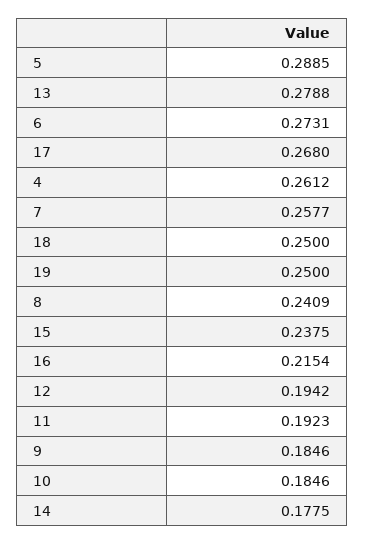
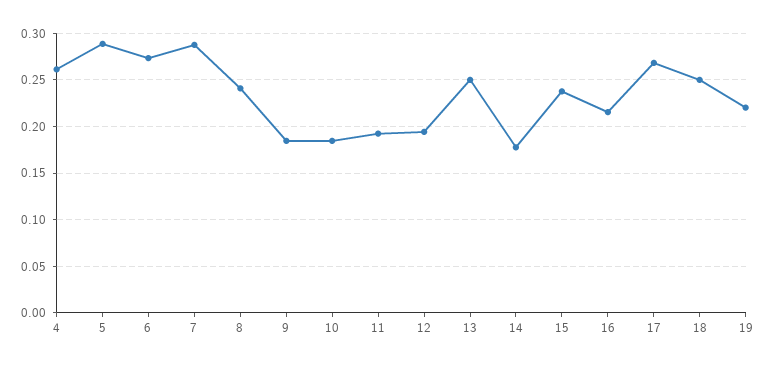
  {
    "5": 0.2885,
-   "13": 0.2788,
+   "13": 0.25,
    "6": 0.2731,
    "17": 0.268,
    "4": 0.2612,
-   "7": 0.2577,
+   "7": 0.29,
    "18": 0.25,
-   "19": 0.25,
+   "19": 0.22,
    "8": 0.2409,
    "15": 0.2375,
    "16": 0.2154,
    "12": 0.1942,
    "11": 0.1923,
    "9": 0.1846,
    "10": 0.1846,
    "14": 0.1775
  }

